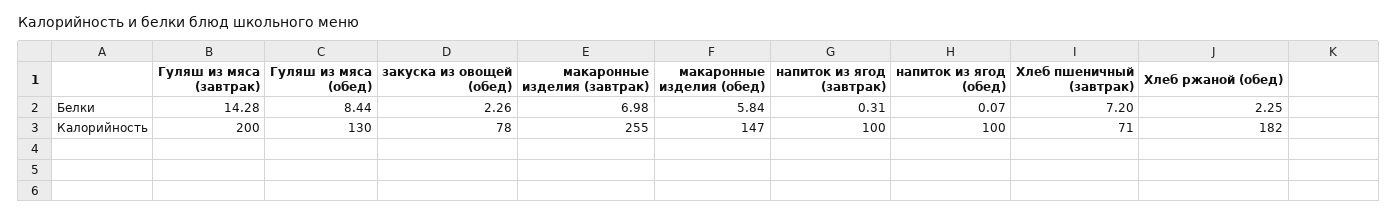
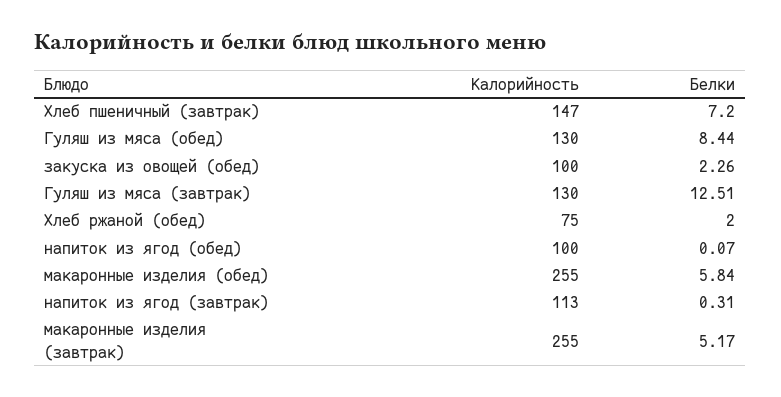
  {
    "Гуляш из мяса (завтрак)": {
-     "Белки": 14.28,
+     "Белки": 12.51,
-     "Калорийность": 200
+     "Калорийность": 130
    },
    "Гуляш из мяса (обед)": {
      "Белки": 8.44,
      "Калорийность": 130
    },
    "закуска из овощей (обед)": {
      "Белки": 2.26,
-     "Калорийность": 78
+     "Калорийность": 100
    },
    "макаронные изделия (завтрак)": {
-     "Белки": 6.98,
+     "Белки": 5.17,
      "Калорийность": 255
    },
    "макаронные изделия (обед)": {
      "Белки": 5.84,
-     "Калорийность": 147
+     "Калорийность": 255
    },
    "напиток из ягод (завтрак)": {
      "Белки": 0.31,
-     "Калорийность": 100
+     "Калорийность": 113
    },
    "напиток из ягод (обед)": {
      "Белки": 0.07,
      "Калорийность": 100
    },
    "Хлеб пшеничный (завтрак)": {
      "Белки": 7.2,
-     "Калорийность": 71
+     "Калорийность": 147
    },
    "Хлеб ржаной (обед)": {
-     "Белки": 2.25,
+     "Белки": 2,
-     "Калорийность": 182
+     "Калорийность": 75
    }
  }

